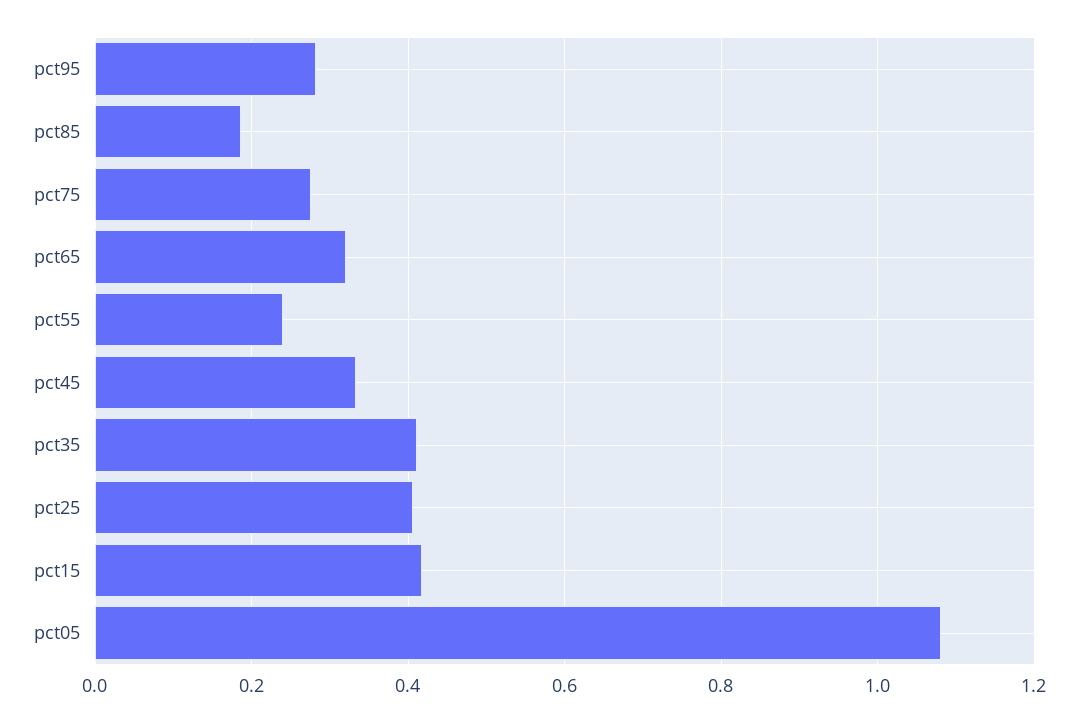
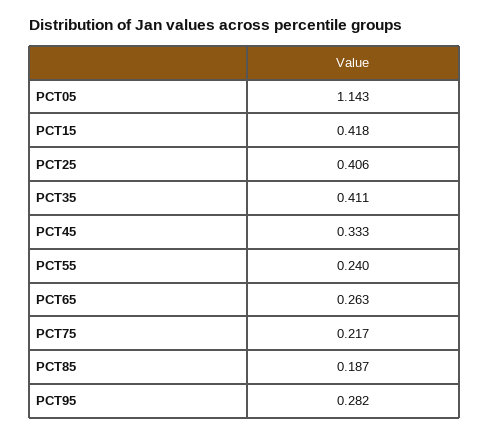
  {
    "pct95": 0.282,
    "pct85": 0.187,
-   "pct75": 0.28,
+   "pct75": 0.217,
-   "pct65": 0.32,
+   "pct65": 0.263,
    "pct55": 0.24,
    "pct45": 0.333,
    "pct35": 0.411,
    "pct25": 0.406,
    "pct15": 0.418,
-   "pct05": 1.08
+   "pct05": 1.143
  }

